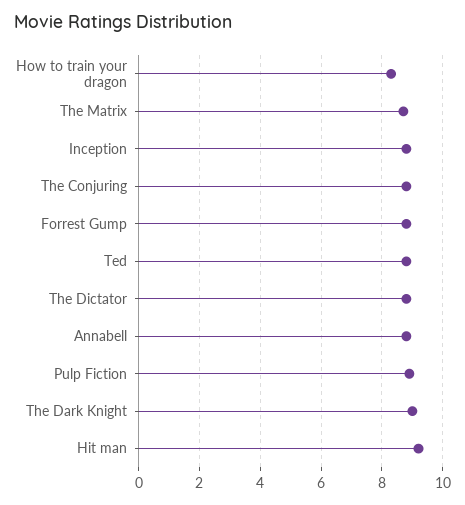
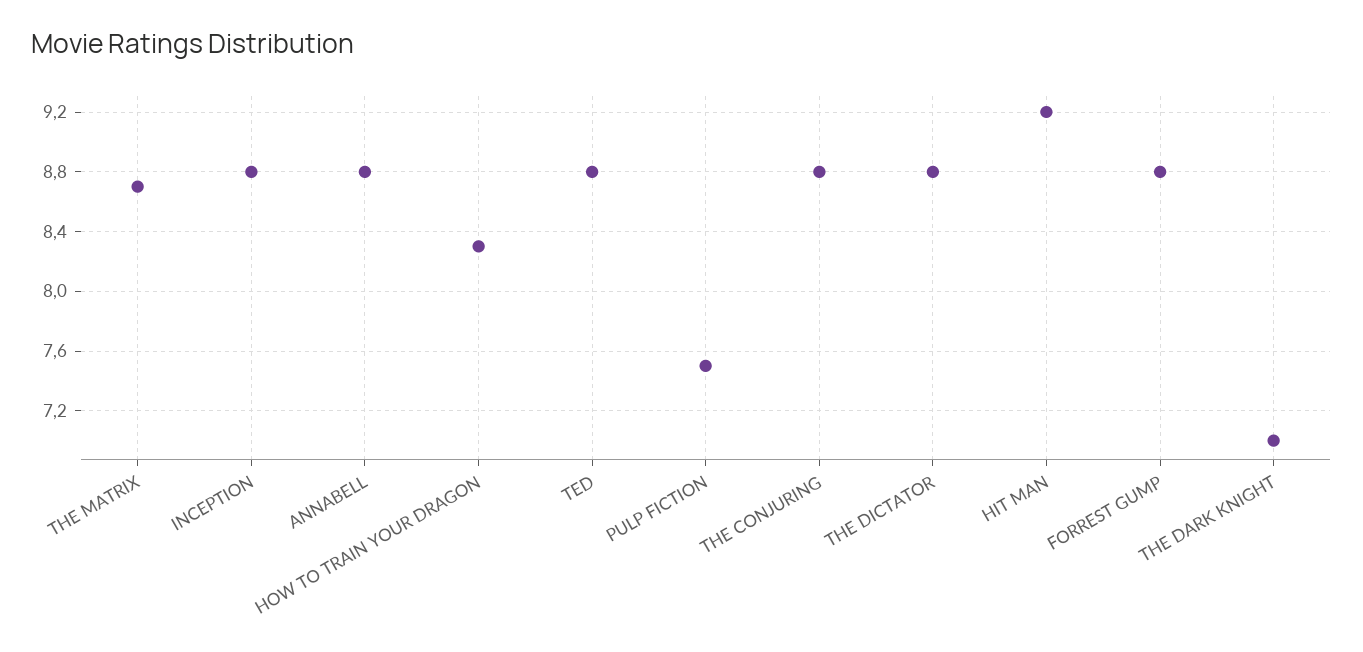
  {
    "How to train your dragon": 8.3,
    "The Matrix": 8.7,
    "Inception": 8.8,
    "The Conjuring": 8.8,
    "Forrest Gump": 8.8,
    "Ted": 8.8,
    "The Dictator": 8.8,
    "Annabell": 8.8,
-   "Pulp Fiction": 9,
+   "Pulp Fiction": 7.5,
-   "The Dark Knight": 9,
+   "The Dark Knight": 7,
    "Hit man": 9.2
  }

